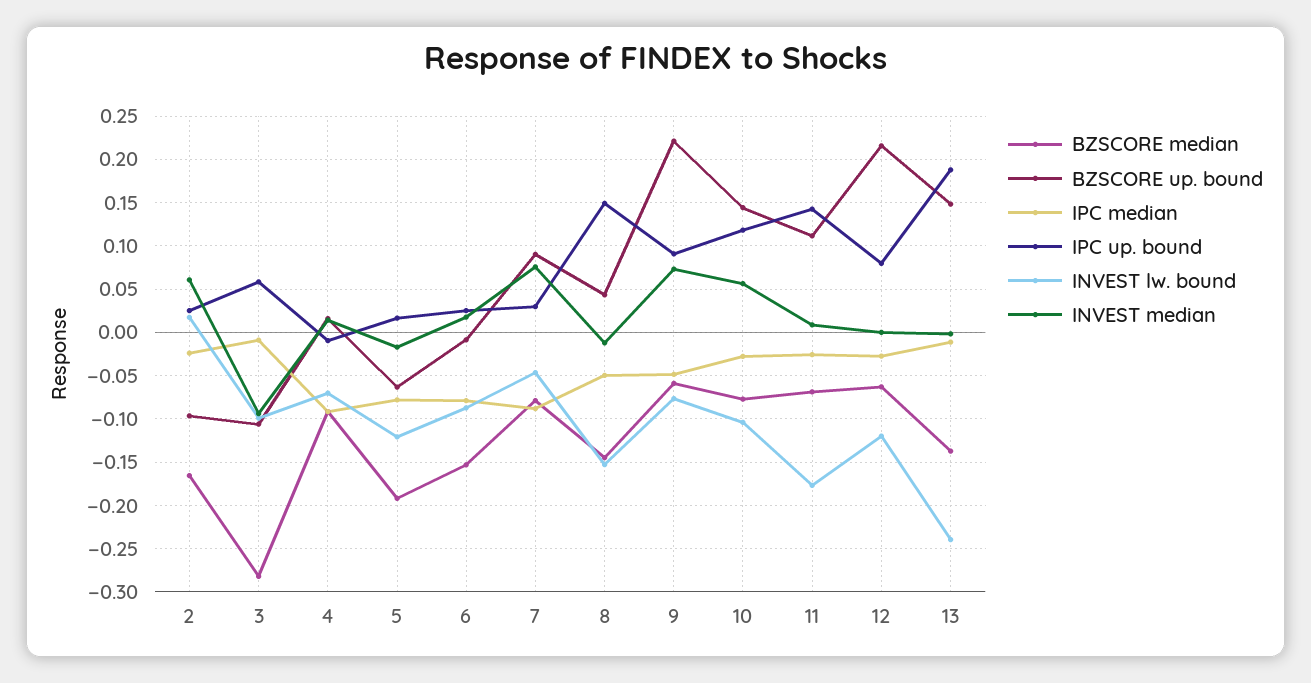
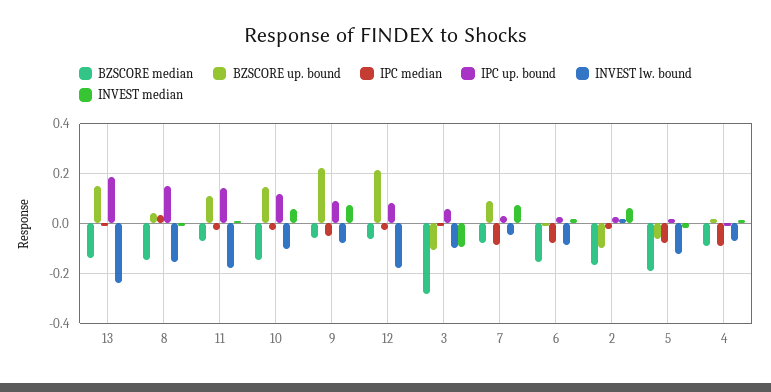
  {
    "BZSCORE median": {
      "2": -0.17,
      "3": -0.28,
      "4": -0.09,
      "5": -0.19,
      "6": -0.15,
      "7": -0.08,
      "8": -0.14,
      "9": -0.06,
-     "10": -0.08,
+     "10": -0.15,
      "11": -0.07,
      "12": -0.06,
      "13": -0.14
    },
    "BZSCORE up. bound": {
      "2": -0.1,
      "3": -0.11,
      "4": 0.02,
      "5": -0.06,
      "6": -0.01,
      "7": 0.09,
      "8": 0.04,
      "9": 0.22,
      "10": 0.14,
      "11": 0.11,
      "12": 0.22,
      "13": 0.15
    },
    "IPC median": {
      "2": -0.02,
      "3": -0.01,
      "4": -0.09,
      "5": -0.08,
      "6": -0.08,
      "7": -0.09,
-     "8": -0.05,
+     "8": 0.025,
      "9": -0.05,
      "10": -0.03,
      "11": -0.03,
      "12": -0.03,
      "13": -0.01
    },
    "IPC up. bound": {
      "2": 0.03,
      "3": 0.06,
      "4": -0.01,
      "5": 0.02,
      "6": 0.03,
      "7": 0.03,
      "8": 0.15,
      "9": 0.09,
      "10": 0.12,
      "11": 0.14,
      "12": 0.08,
      "13": 0.19
    },
    "INVEST lw. bound": {
      "2": 0.02,
      "3": -0.1,
      "4": -0.07,
      "5": -0.12,
      "6": -0.09,
      "7": -0.05,
      "8": -0.15,
      "9": -0.08,
      "10": -0.1,
      "11": -0.18,
-     "12": -0.12,
+     "12": -0.175,
      "13": -0.24
    },
    "INVEST median": {
      "2": 0.06,
      "3": -0.09,
      "4": 0.01,
      "5": -0.02,
      "6": 0.02,
      "7": 0.08,
      "8": -0.01,
      "9": 0.07,
      "10": 0.06,
      "11": 0.01,
      "12": 0,
      "13": 0
    }
  }

